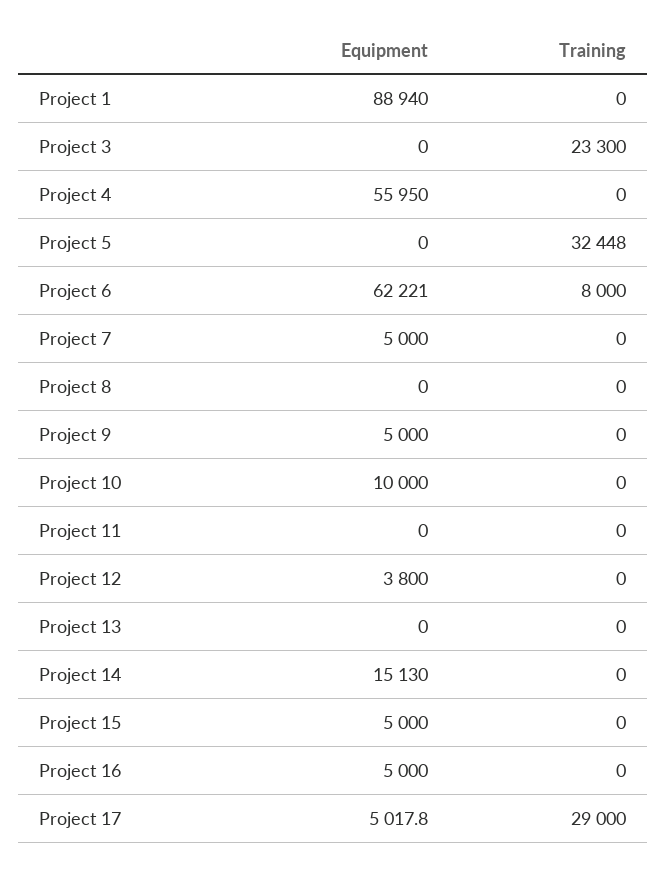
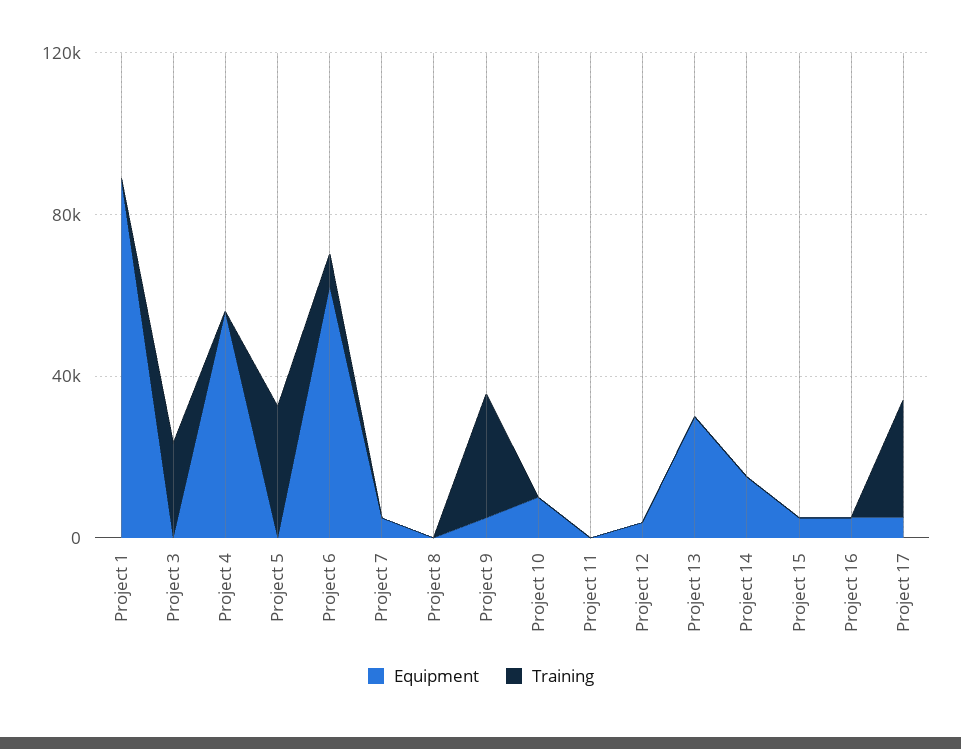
  {
    "Equipment": {
      "Project 1": 88940,
      "Project 3": 0,
      "Project 4": 55950,
      "Project 5": 0,
      "Project 6": 62221,
      "Project 7": 5000,
      "Project 8": 0,
      "Project 9": 5000,
      "Project 10": 10000,
      "Project 11": 0,
      "Project 12": 3800,
-     "Project 13": 0,
+     "Project 13": 30000,
      "Project 14": 15130,
      "Project 15": 5000,
      "Project 16": 5000,
      "Project 17": 5017.8
    },
    "Training": {
      "Project 1": 0,
      "Project 3": 23300,
      "Project 4": 0,
      "Project 5": 32448,
      "Project 6": 8000,
      "Project 7": 0,
      "Project 8": 0,
-     "Project 9": 0,
+     "Project 9": 30000,
      "Project 10": 0,
      "Project 11": 0,
      "Project 12": 0,
      "Project 13": 0,
      "Project 14": 0,
      "Project 15": 0,
      "Project 16": 0,
      "Project 17": 29000
    }
  }

